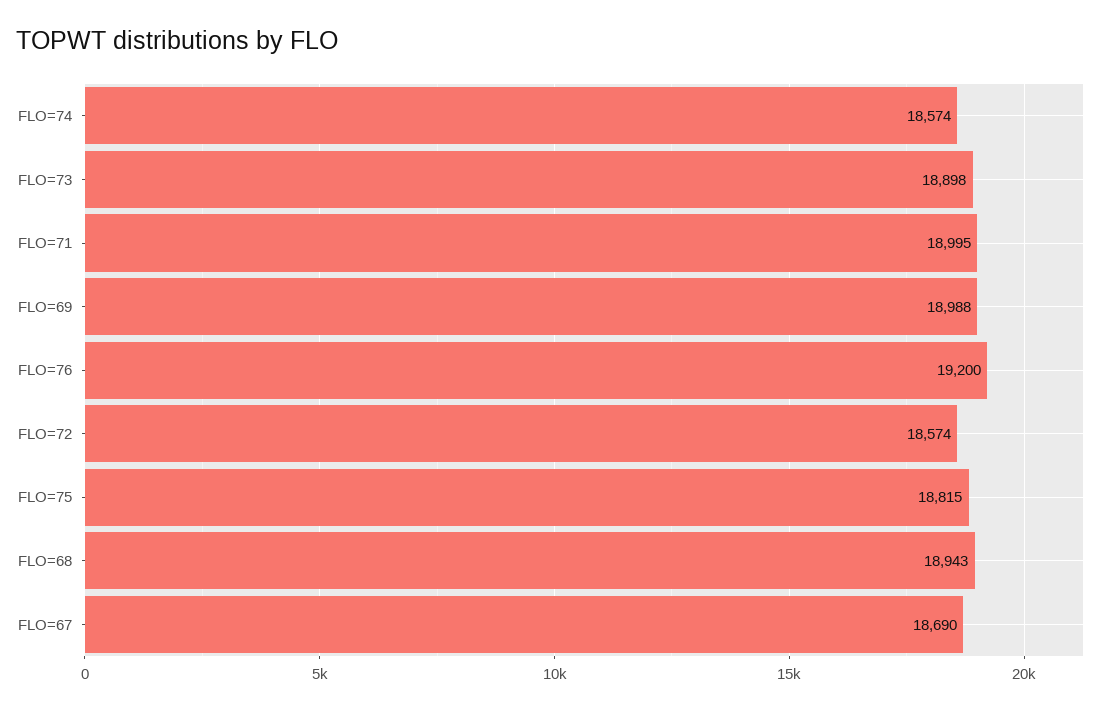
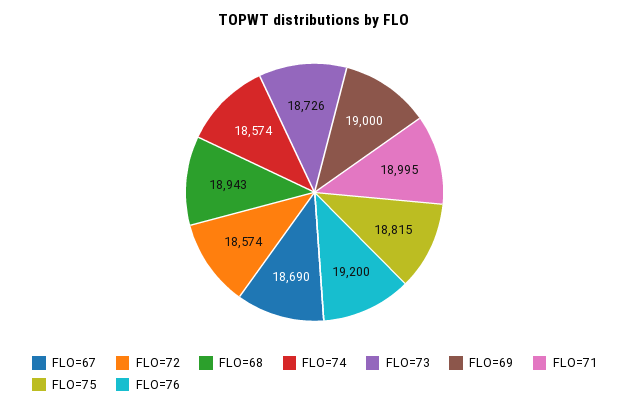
  {
    "FLO=74": 18574,
-   "FLO=73": 18898,
+   "FLO=73": 18726,
    "FLO=71": 18995,
-   "FLO=69": 18988,
+   "FLO=69": 19000,
    "FLO=76": 19200,
    "FLO=72": 18574,
    "FLO=75": 18815,
    "FLO=68": 18943,
    "FLO=67": 18690
  }

